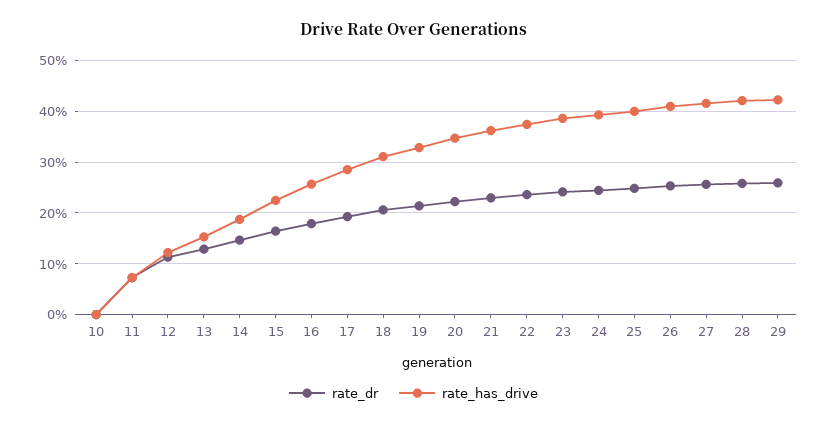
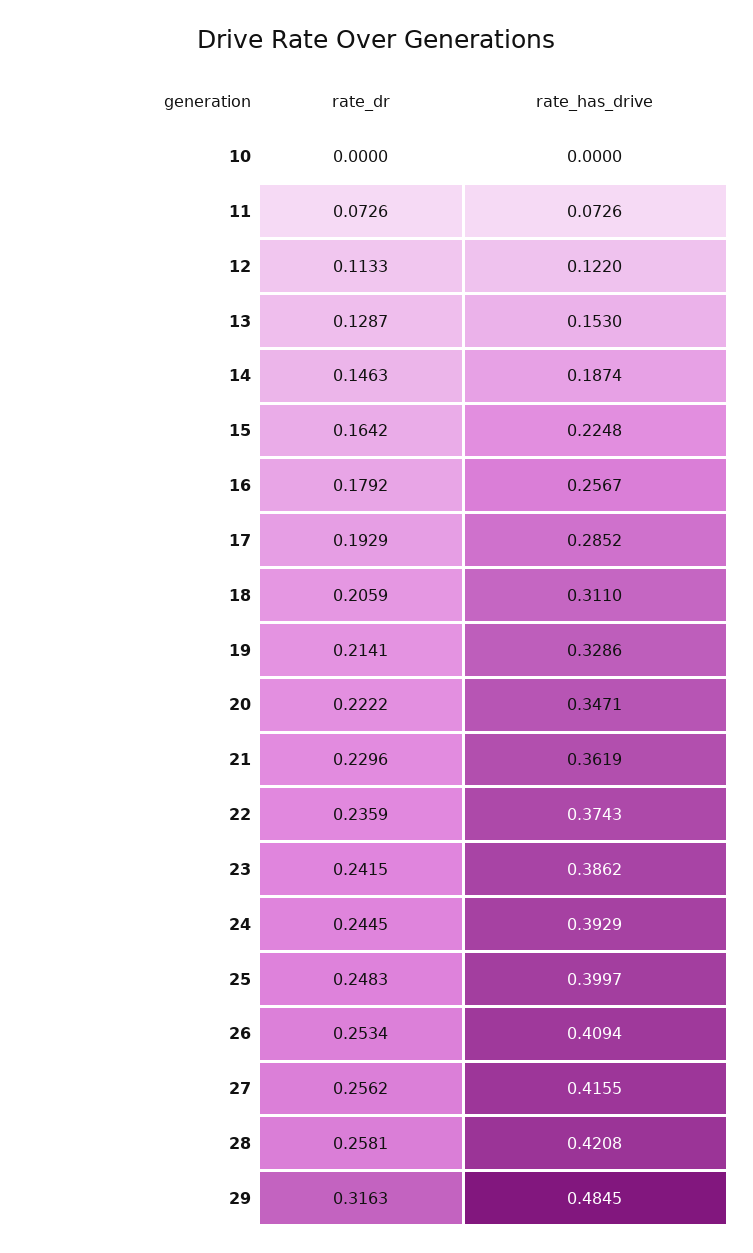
  {
    "rate_dr": {
      "10": 0,
      "11": 0.0726,
      "12": 0.1133,
      "13": 0.1287,
      "14": 0.1463,
      "15": 0.1642,
      "16": 0.1792,
      "17": 0.1929,
      "18": 0.2059,
      "19": 0.2141,
      "20": 0.2222,
      "21": 0.2296,
      "22": 0.2359,
      "23": 0.2415,
      "24": 0.2445,
      "25": 0.2483,
      "26": 0.2534,
      "27": 0.2562,
      "28": 0.2581,
-     "29": 0.26
+     "29": 0.3163
    },
    "rate_has_drive": {
      "10": 0,
      "11": 0.0726,
      "12": 0.122,
      "13": 0.153,
      "14": 0.1874,
      "15": 0.2248,
      "16": 0.2567,
      "17": 0.2852,
      "18": 0.311,
      "19": 0.3286,
      "20": 0.3471,
      "21": 0.3619,
      "22": 0.3743,
      "23": 0.3862,
      "24": 0.3929,
      "25": 0.3997,
      "26": 0.4094,
      "27": 0.4155,
      "28": 0.4208,
-     "29": 0.42
+     "29": 0.4845
    }
  }

